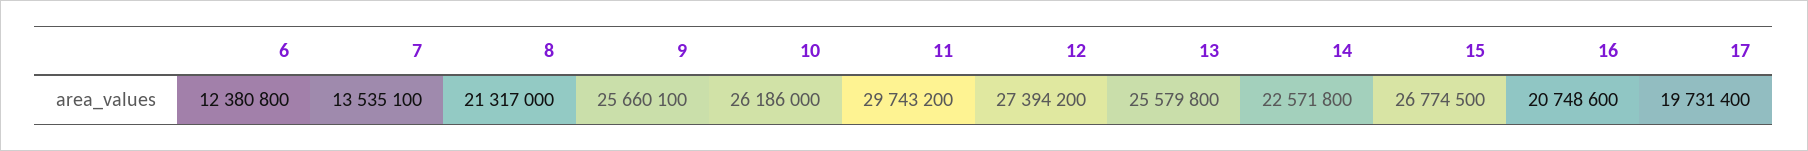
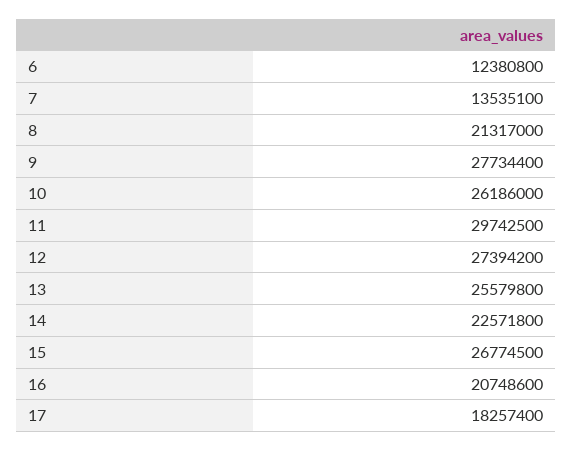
  {
    "6": 12380800,
    "7": 13535100,
    "8": 21317000,
-   "9": 25660100,
+   "9": 27734400,
    "10": 26186000,
-   "11": 29743200,
+   "11": 29742500,
    "12": 27394200,
    "13": 25579800,
    "14": 22571800,
    "15": 26774500,
    "16": 20748600,
-   "17": 19731400
+   "17": 18257400
  }

